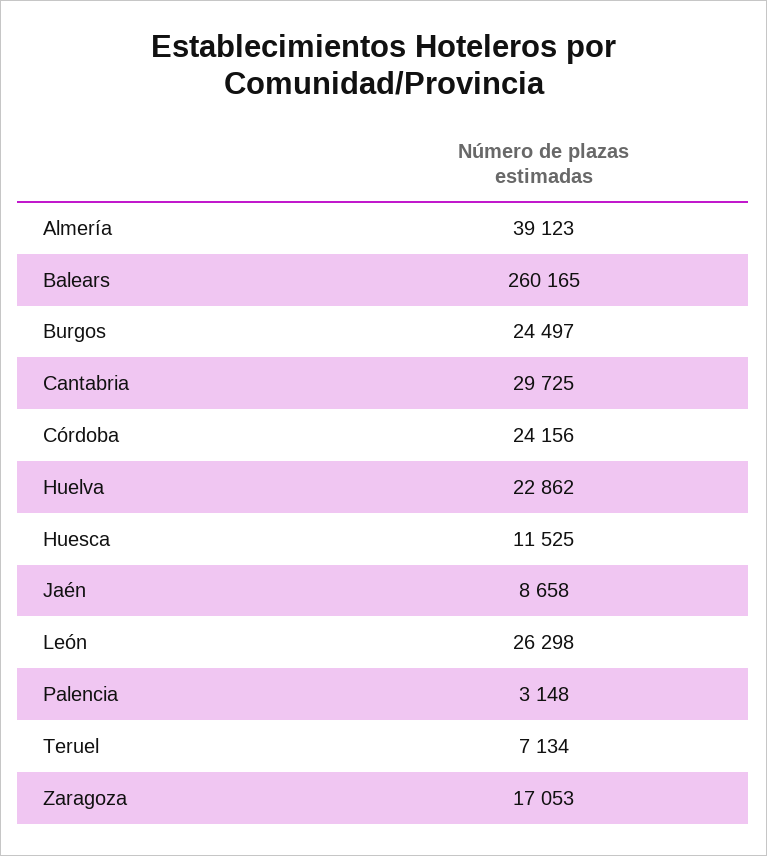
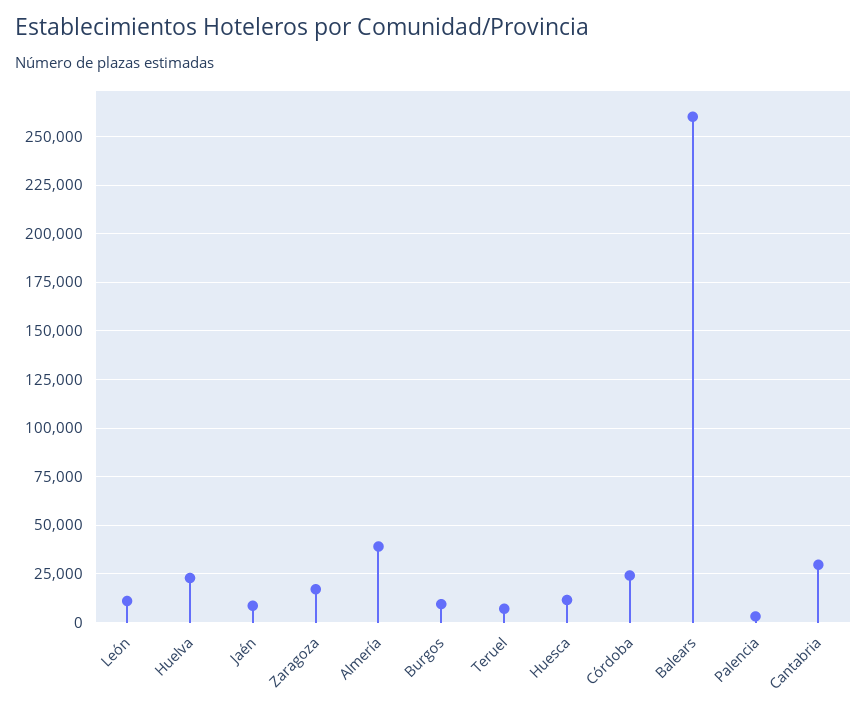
  {
    "Almería": 39123,
    "Balears": 260165,
-   "Burgos": 24497,
+   "Burgos": 10000,
    "Cantabria": 29725,
    "Córdoba": 24156,
    "Huelva": 22862,
    "Huesca": 11525,
    "Jaén": 8658,
-   "León": 26298,
+   "León": 10000,
    "Palencia": 3148,
    "Teruel": 7134,
    "Zaragoza": 17053
  }

